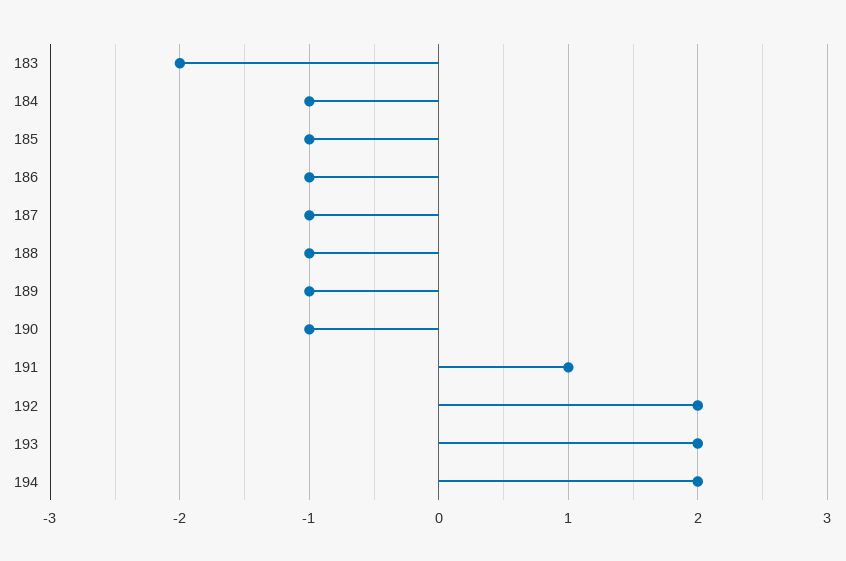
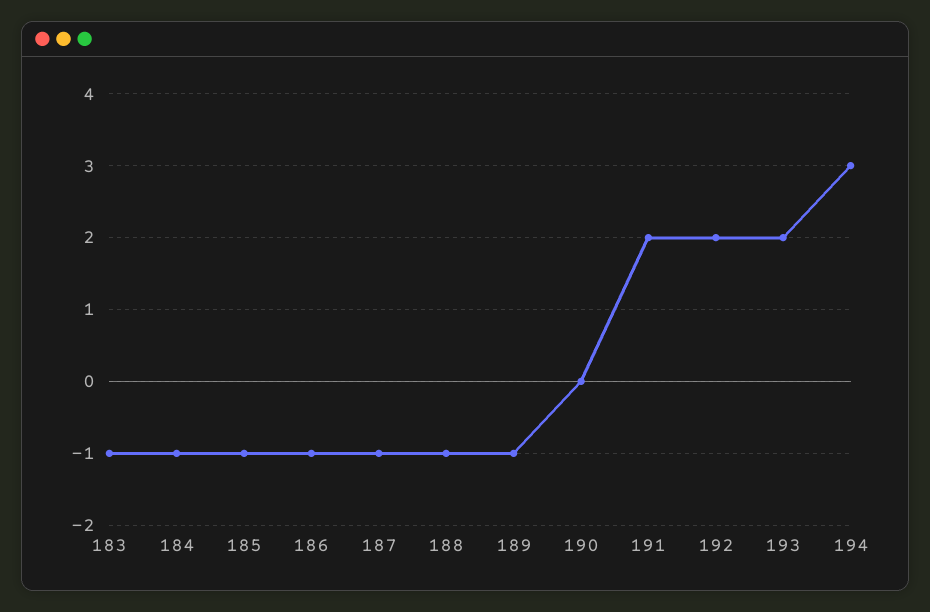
  {
-   "183": -2,
+   "183": -1,
    "184": -1,
    "185": -1,
    "186": -1,
    "187": -1,
    "188": -1,
    "189": -1,
-   "190": -1,
+   "190": 0,
-   "191": 1,
+   "191": 2,
    "192": 2,
    "193": 2,
-   "194": 2
+   "194": 3
  }

